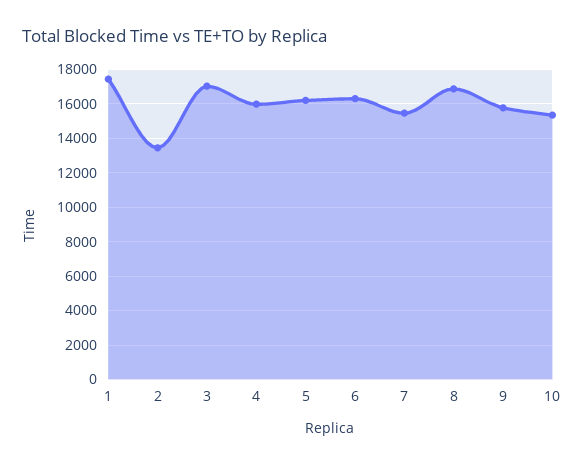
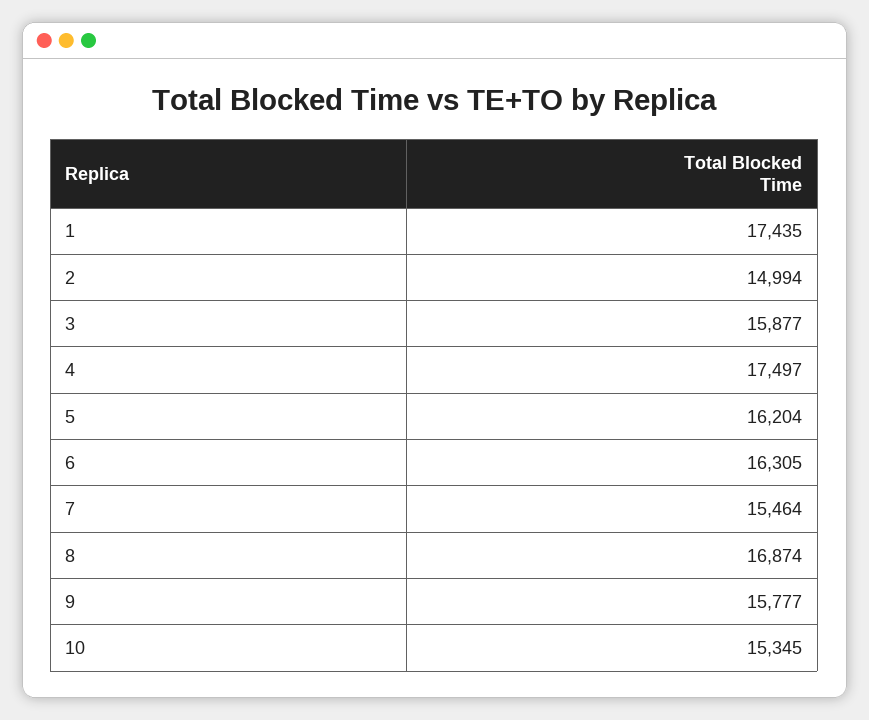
  {
    "1": 17435,
-   "2": 13500,
+   "2": 14994,
-   "3": 17000,
+   "3": 15877,
-   "4": 16000,
+   "4": 17497,
    "5": 16204,
    "6": 16305,
    "7": 15464,
    "8": 16874,
    "9": 15777,
    "10": 15345
  }

